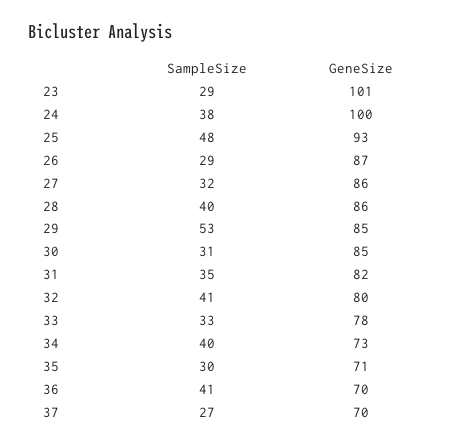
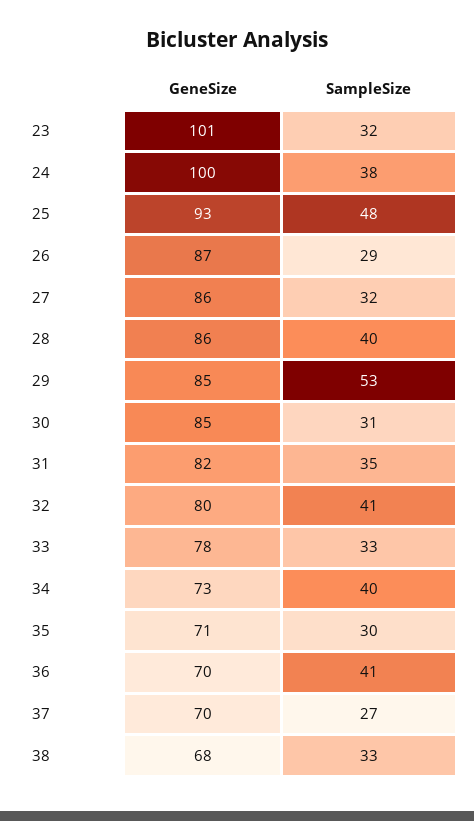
  {
    "SampleSize": {
-     "23": 29,
+     "23": 32,
      "24": 38,
      "25": 48,
      "26": 29,
      "27": 32,
      "28": 40,
      "29": 53,
      "30": 31,
      "31": 35,
      "32": 41,
      "33": 33,
      "34": 40,
      "35": 30,
      "36": 41,
-     "37": 27
+     "37": 27,
+     "38": 33
    },
    "GeneSize": {
      "23": 101,
      "24": 100,
      "25": 93,
      "26": 87,
      "27": 86,
      "28": 86,
      "29": 85,
      "30": 85,
      "31": 82,
      "32": 80,
      "33": 78,
      "34": 73,
      "35": 71,
      "36": 70,
-     "37": 70
+     "37": 70,
+     "38": 68
    }
  }

